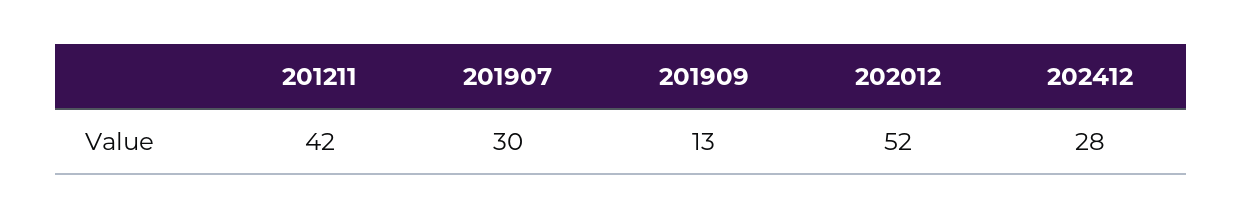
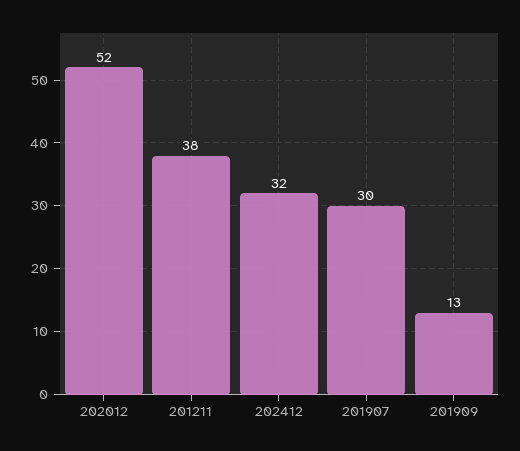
  {
-   "201211": 42,
+   "201211": 38,
    "201907": 30,
    "201909": 13,
    "202012": 52,
-   "202412": 28
+   "202412": 32
  }

